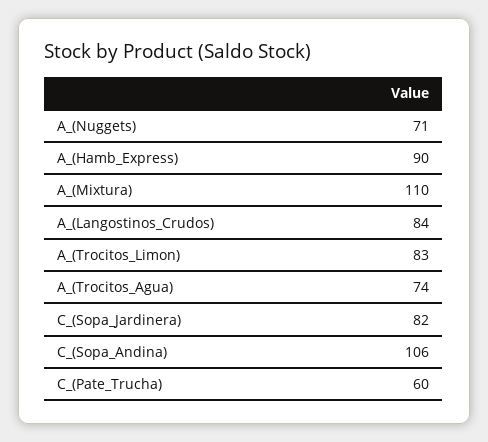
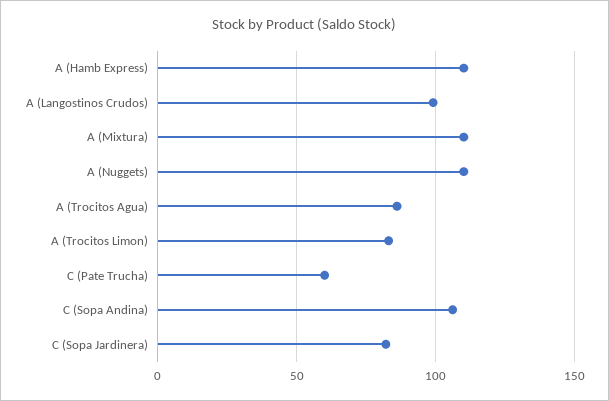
  {
-   "A_(Nuggets)": 71,
+   "A_(Nuggets)": 110,
-   "A_(Hamb_Express)": 90,
+   "A_(Hamb_Express)": 110,
    "A_(Mixtura)": 110,
-   "A_(Langostinos_Crudos)": 84,
+   "A_(Langostinos_Crudos)": 100,
    "A_(Trocitos_Limon)": 83,
-   "A_(Trocitos_Agua)": 74,
+   "A_(Trocitos_Agua)": 85,
    "C_(Sopa_Jardinera)": 82,
    "C_(Sopa_Andina)": 106,
    "C_(Pate_Trucha)": 60
  }

